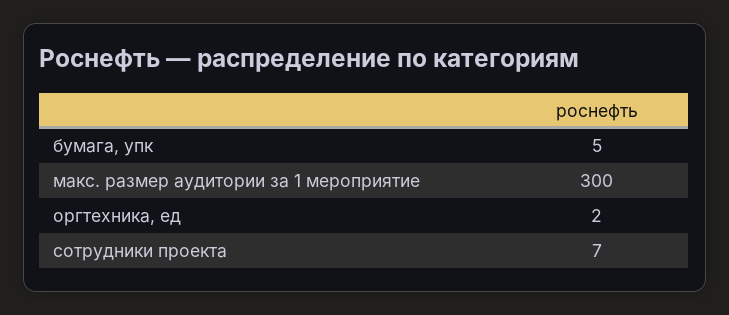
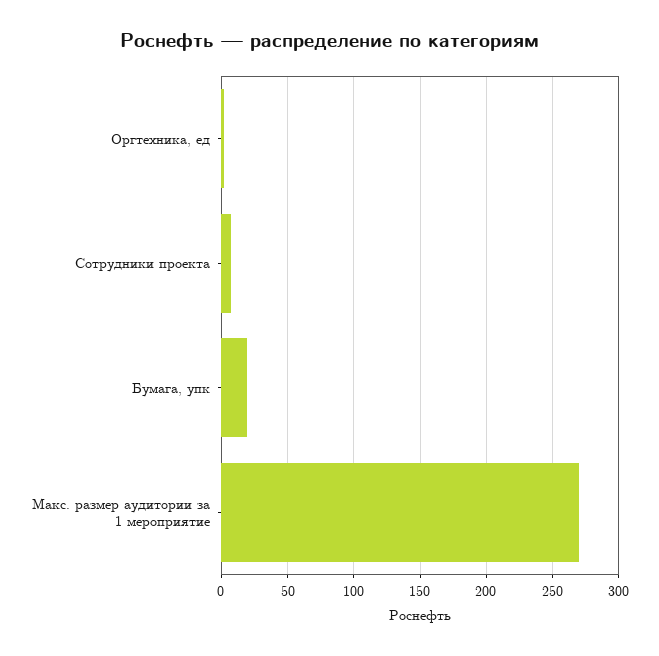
  {
-   "бумага, упк": 5,
+   "бумага, упк": 20,
-   "макс. размер аудитории за 1 мероприятие": 300,
+   "макс. размер аудитории за 1 мероприятие": 270,
    "оргтехника, ед": 2,
    "сотрудники проекта": 7
  }

